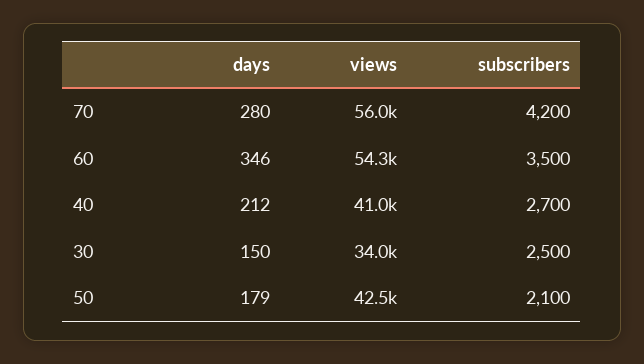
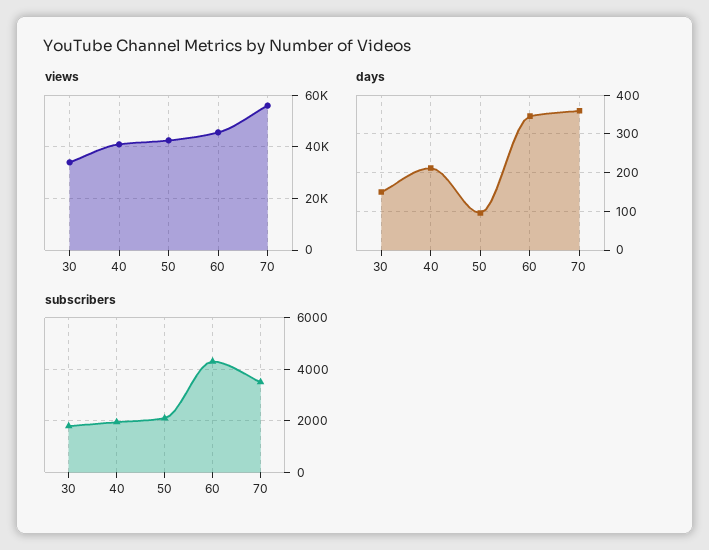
  {
    "days": {
-     "70": 280,
+     "70": 360,
      "60": 346,
      "40": 212,
      "30": 150,
-     "50": 179
+     "50": 100
    },
    "views": {
      "70": 56000,
-     "60": 54300,
+     "60": 45000,
      "40": 41000,
      "30": 34000,
      "50": 42500
    },
    "subscribers": {
-     "70": 4200,
+     "70": 3500,
-     "60": 3500,
+     "60": 4250,
-     "40": 2700,
+     "40": 2000,
-     "30": 2500,
+     "30": 1750,
      "50": 2100
    }
  }

